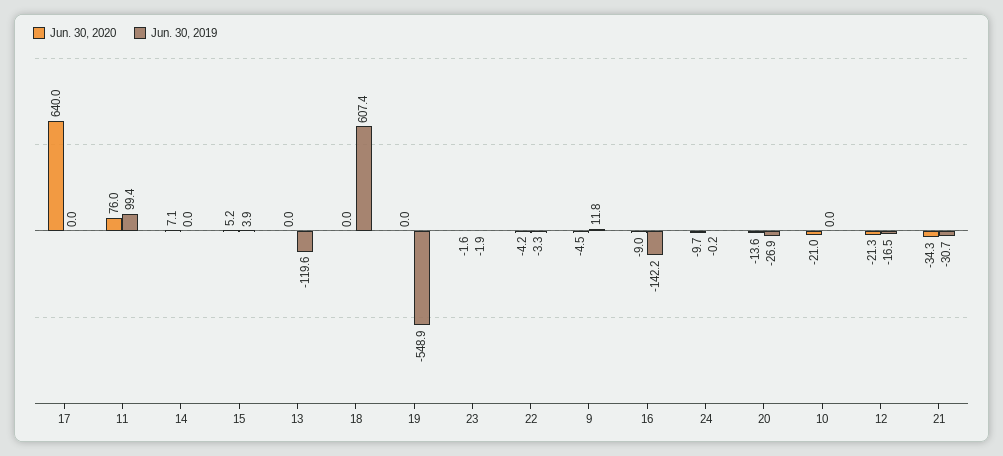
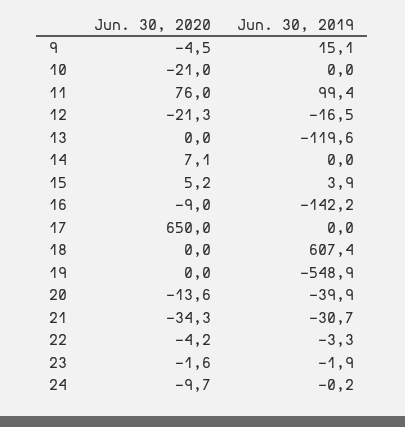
  {
    "Jun. 30, 2020": {
-     "17": 640,
+     "17": 650,
      "11": 76,
      "14": 7.1,
      "15": 5.2,
      "13": 0,
      "18": 0,
      "19": 0,
      "23": -1.6,
      "22": -4.2,
      "9": -4.5,
      "16": -9,
      "24": -9.7,
      "20": -13.6,
      "10": -21,
      "12": -21.3,
      "21": -34.3
    },
    "Jun. 30, 2019": {
      "17": 0,
      "11": 99.4,
      "14": 0,
      "15": 3.9,
      "13": -119.6,
      "18": 607.4,
      "19": -548.9,
      "23": -1.9,
      "22": -3.3,
-     "9": 11.8,
+     "9": 15.1,
      "16": -142.2,
      "24": -0.2,
-     "20": -26.9,
+     "20": -39.9,
      "10": 0,
      "12": -16.5,
      "21": -30.7
    }
  }

